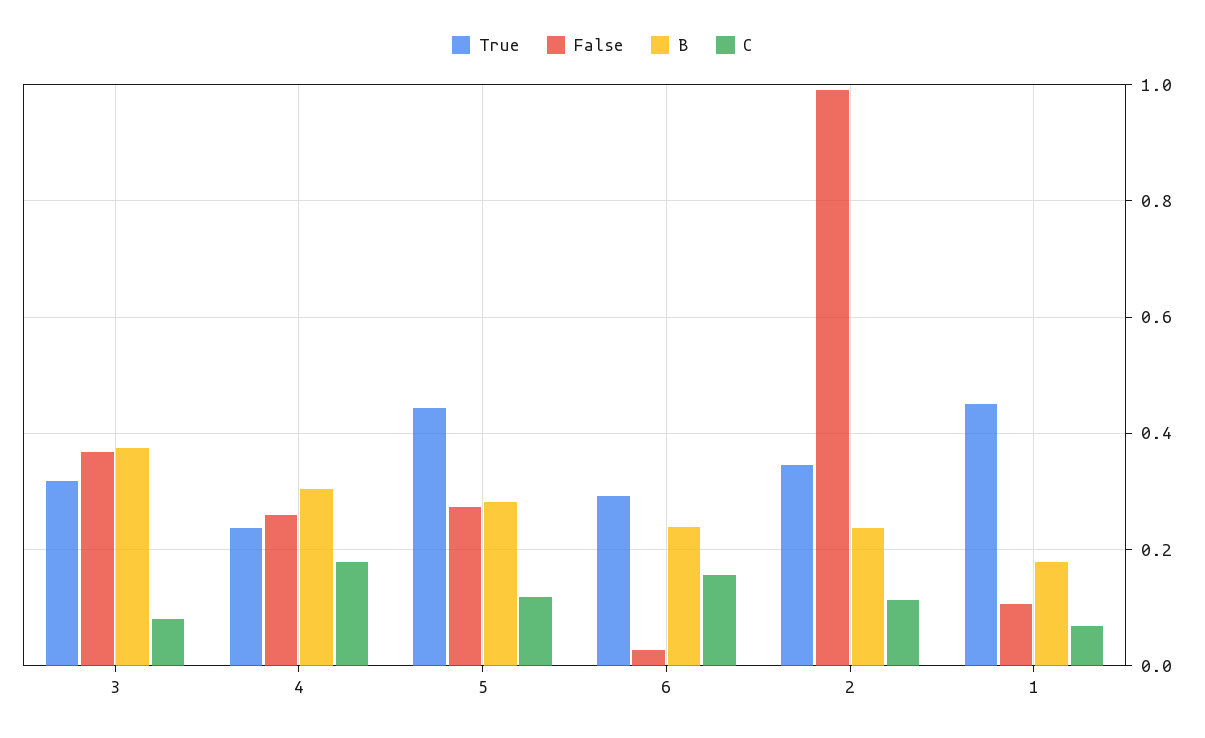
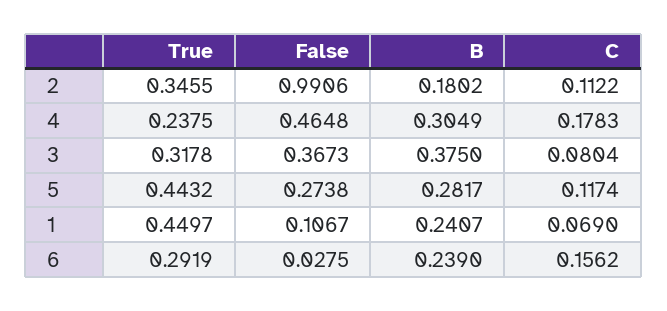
  {
    "True": {
      "3": 0.3178,
      "4": 0.2375,
      "5": 0.4432,
      "6": 0.2919,
      "2": 0.3455,
      "1": 0.4497
    },
    "False": {
      "3": 0.3673,
-     "4": 0.26,
+     "4": 0.4648,
      "5": 0.2738,
      "6": 0.0275,
      "2": 0.9906,
      "1": 0.1067
    },
    "B": {
      "3": 0.375,
      "4": 0.3049,
      "5": 0.2817,
      "6": 0.239,
-     "2": 0.24,
+     "2": 0.1802,
-     "1": 0.18
+     "1": 0.2407
    },
    "C": {
      "3": 0.0804,
      "4": 0.1783,
      "5": 0.1174,
      "6": 0.1562,
      "2": 0.1122,
      "1": 0.069
    }
  }

